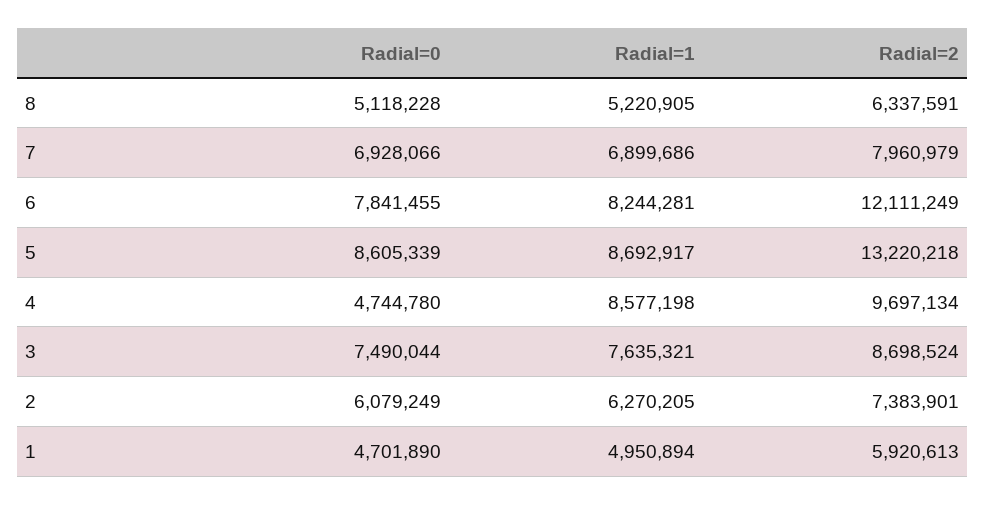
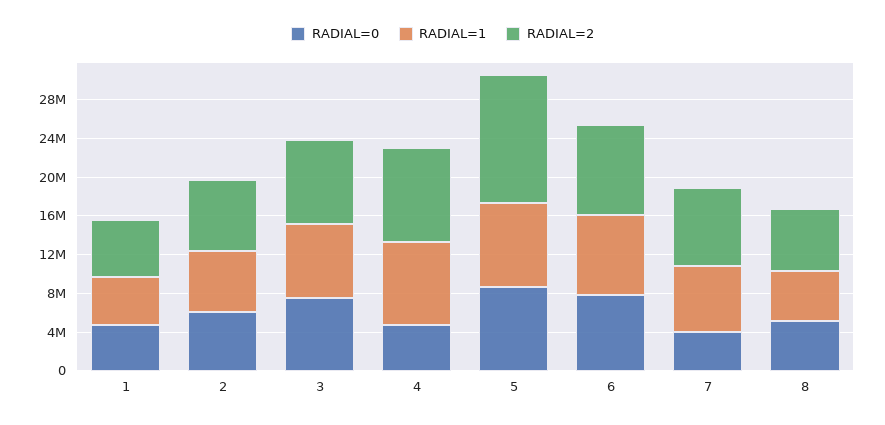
  {
    "Radial=0": {
      "8": 5118228,
-     "7": 6928066,
+     "7": 4000000,
      "6": 7841455,
      "5": 8605339,
      "4": 4744780,
      "3": 7490044,
      "2": 6079249,
      "1": 4701890
    },
    "Radial=1": {
      "8": 5220905,
      "7": 6899686,
      "6": 8244281,
      "5": 8692917,
      "4": 8577198,
      "3": 7635321,
      "2": 6270205,
      "1": 4950894
    },
    "Radial=2": {
      "8": 6337591,
      "7": 7960979,
-     "6": 12111249,
+     "6": 9000000,
      "5": 13220218,
      "4": 9697134,
      "3": 8698524,
      "2": 7383901,
      "1": 5920613
    }
  }

